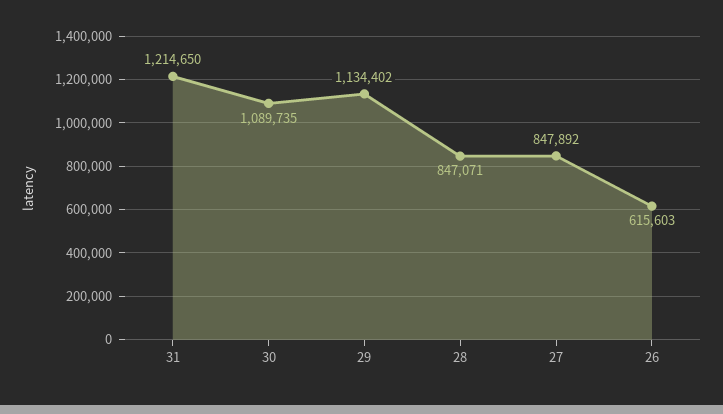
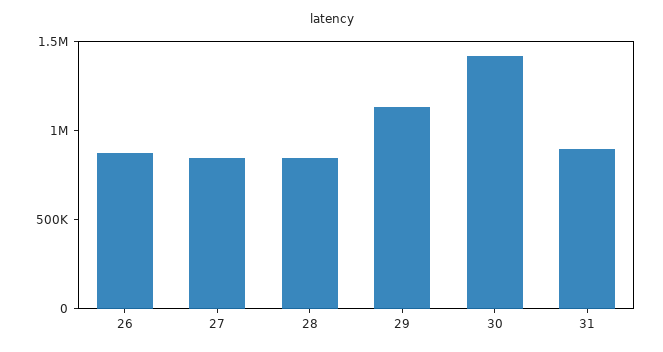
  {
-   "31": 1214650,
+   "31": 900000,
-   "30": 1089735,
+   "30": 1400000,
    "29": 1134402,
    "28": 847071,
    "27": 847892,
-   "26": 615603
+   "26": 900000
  }

